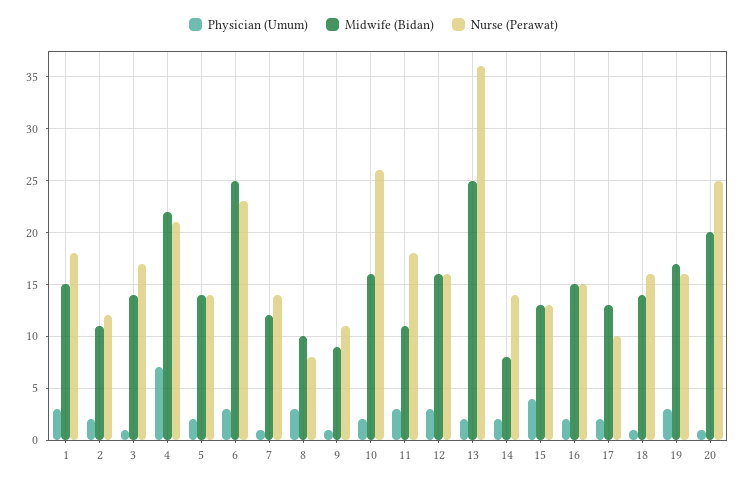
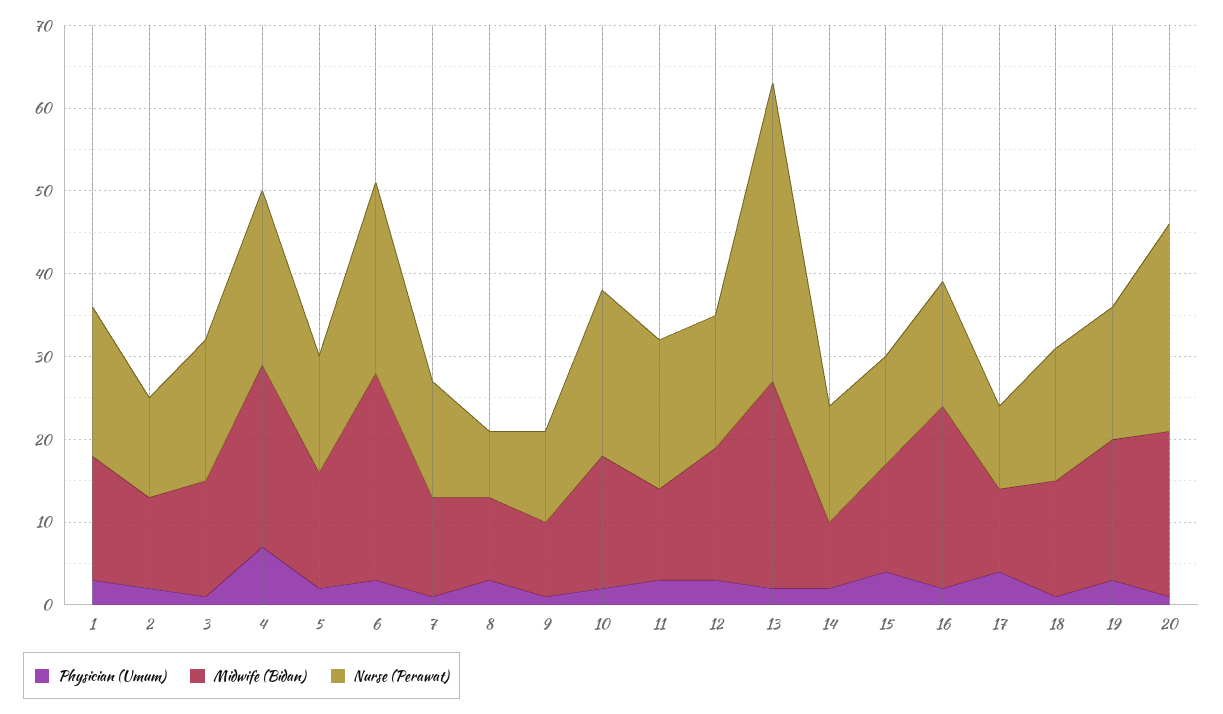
  {
    "Physician (Umum)": {
      "1": 3,
      "2": 2,
      "3": 1,
      "4": 7,
      "5": 2,
      "6": 3,
      "7": 1,
      "8": 3,
      "9": 1,
      "10": 2,
      "11": 3,
      "12": 3,
      "13": 2,
      "14": 2,
      "15": 4,
      "16": 2,
-     "17": 2,
+     "17": 4,
      "18": 1,
      "19": 3,
      "20": 1
    },
    "Midwife (Bidan)": {
      "1": 15,
      "2": 11,
      "3": 14,
      "4": 22,
      "5": 14,
      "6": 25,
      "7": 12,
      "8": 10,
      "9": 9,
      "10": 16,
      "11": 11,
      "12": 16,
      "13": 25,
      "14": 8,
      "15": 13,
-     "16": 15,
+     "16": 22,
-     "17": 13,
+     "17": 10,
      "18": 14,
      "19": 17,
      "20": 20
    },
    "Nurse (Perawat)": {
      "1": 18,
      "2": 12,
      "3": 17,
      "4": 21,
      "5": 14,
      "6": 23,
      "7": 14,
      "8": 8,
      "9": 11,
-     "10": 26,
+     "10": 20,
      "11": 18,
      "12": 16,
      "13": 36,
      "14": 14,
      "15": 13,
      "16": 15,
      "17": 10,
      "18": 16,
      "19": 16,
      "20": 25
    }
  }

